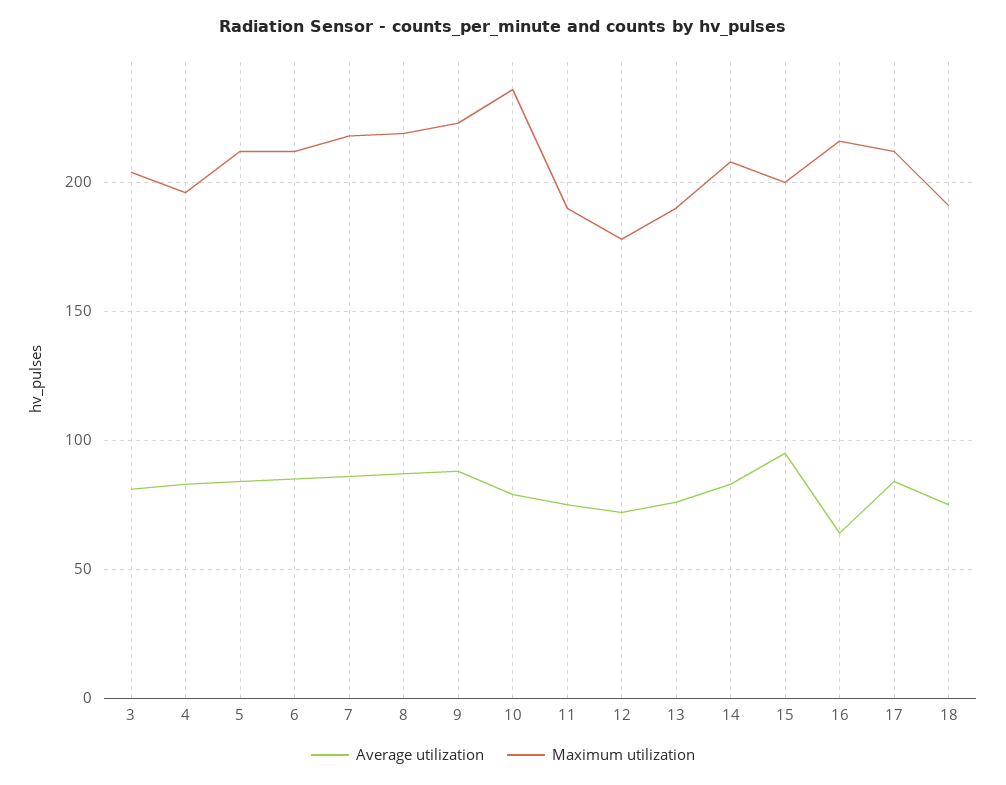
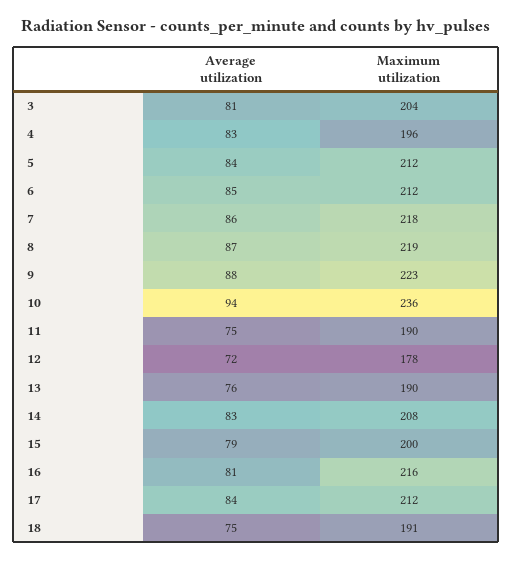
  {
    "Average utilization": {
      "3": 81,
      "4": 83,
      "5": 84,
      "6": 85,
      "7": 86,
      "8": 87,
      "9": 88,
-     "10": 80,
+     "10": 94,
      "11": 75,
      "12": 72,
      "13": 76,
      "14": 83,
-     "15": 95,
+     "15": 79,
-     "16": 65,
+     "16": 81,
      "17": 84,
      "18": 75
    },
    "Maximum utilization": {
      "3": 204,
      "4": 196,
      "5": 212,
      "6": 212,
      "7": 218,
      "8": 219,
      "9": 223,
      "10": 236,
      "11": 190,
      "12": 178,
      "13": 190,
      "14": 208,
      "15": 200,
      "16": 216,
      "17": 212,
      "18": 191
    }
  }

